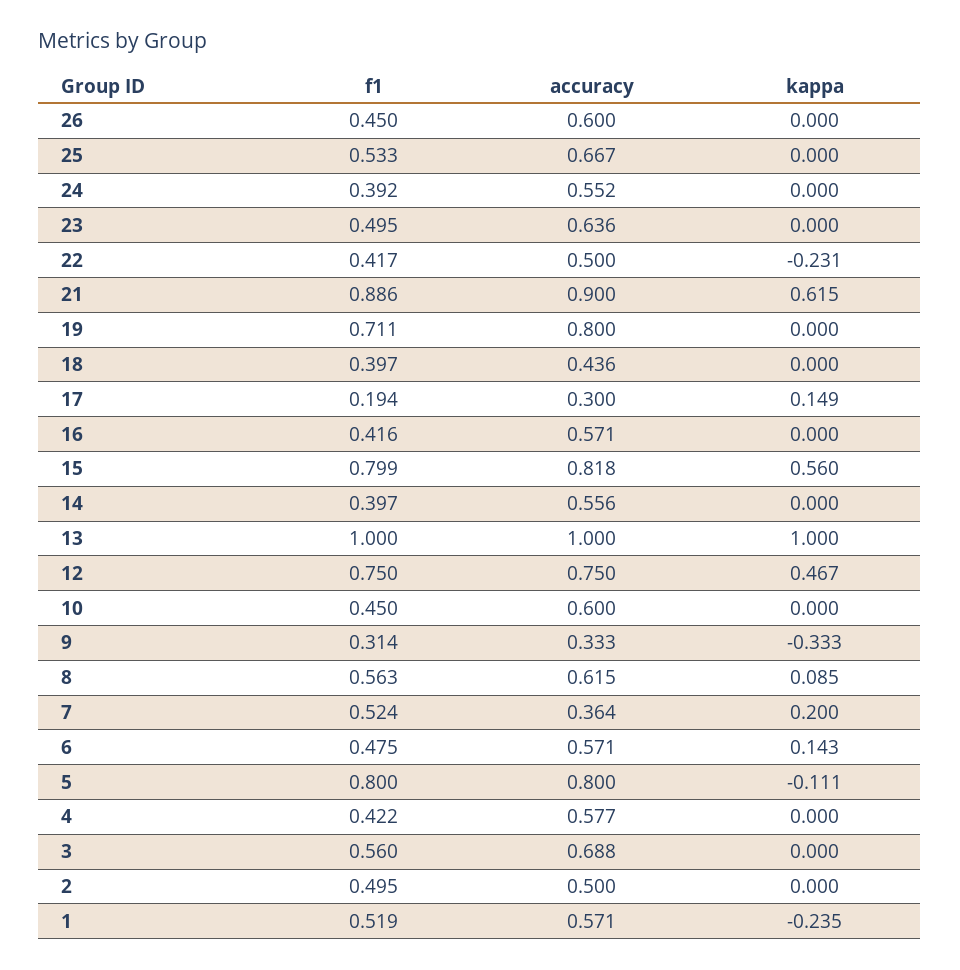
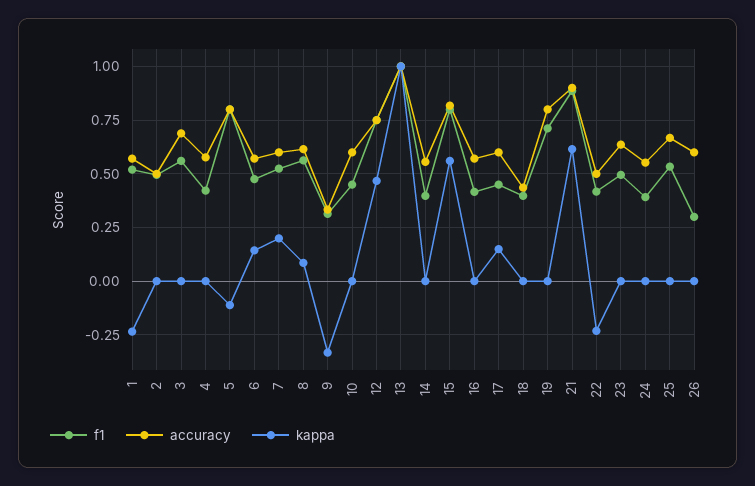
  {
    "f1": {
-     "26": 0.45,
+     "26": 0.3,
      "25": 0.533,
      "24": 0.392,
      "23": 0.495,
      "22": 0.417,
      "21": 0.886,
      "19": 0.711,
      "18": 0.397,
-     "17": 0.194,
+     "17": 0.45,
      "16": 0.416,
      "15": 0.799,
      "14": 0.397,
      "13": 1,
      "12": 0.75,
      "10": 0.45,
      "9": 0.314,
      "8": 0.563,
      "7": 0.524,
      "6": 0.475,
      "5": 0.8,
      "4": 0.422,
      "3": 0.56,
      "2": 0.495,
      "1": 0.519
    },
    "accuracy": {
      "26": 0.6,
      "25": 0.667,
      "24": 0.552,
      "23": 0.636,
      "22": 0.5,
      "21": 0.9,
      "19": 0.8,
      "18": 0.436,
-     "17": 0.3,
+     "17": 0.6,
      "16": 0.571,
      "15": 0.818,
      "14": 0.556,
      "13": 1,
      "12": 0.75,
      "10": 0.6,
      "9": 0.333,
      "8": 0.615,
-     "7": 0.364,
+     "7": 0.6,
      "6": 0.571,
      "5": 0.8,
      "4": 0.577,
      "3": 0.688,
      "2": 0.5,
      "1": 0.571
    },
    "kappa": {
      "26": 0,
      "25": 0,
      "24": 0,
      "23": 0,
      "22": -0.231,
      "21": 0.615,
      "19": 0,
      "18": 0,
      "17": 0.149,
      "16": 0,
      "15": 0.56,
      "14": 0,
      "13": 1,
      "12": 0.467,
      "10": 0,
      "9": -0.333,
      "8": 0.085,
      "7": 0.2,
      "6": 0.143,
      "5": -0.111,
      "4": 0,
      "3": 0,
      "2": 0,
      "1": -0.235
    }
  }

